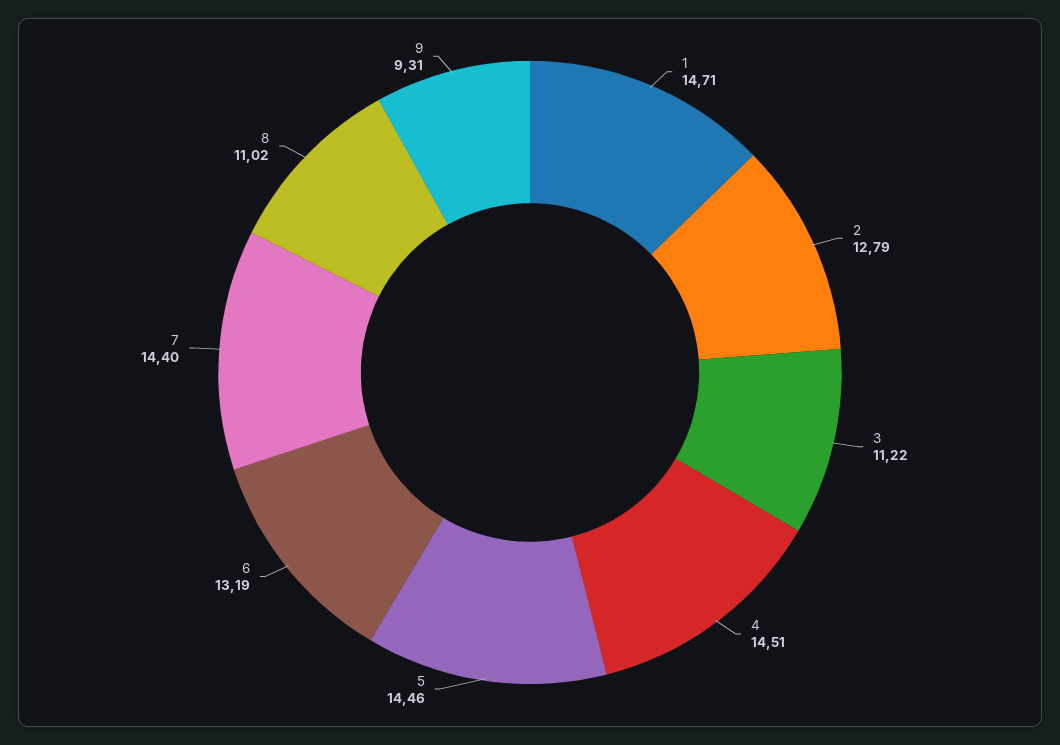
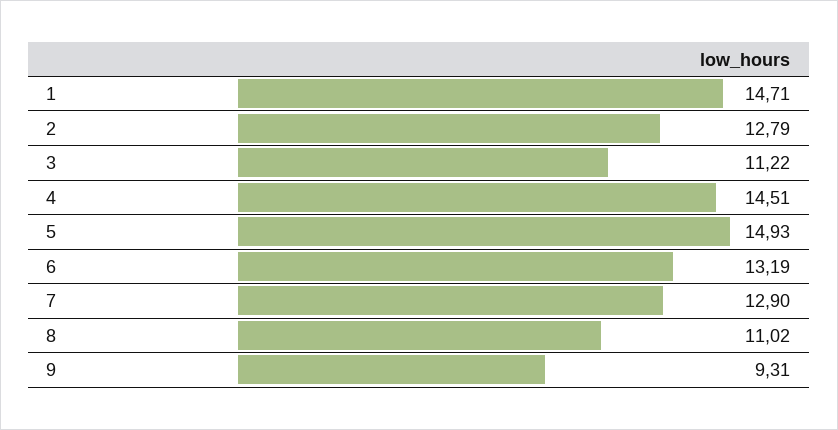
  {
    "1": 14.71,
    "2": 12.79,
    "3": 11.22,
    "4": 14.51,
-   "5": 14.46,
+   "5": 14.93,
    "6": 13.19,
-   "7": 14.4,
+   "7": 12.9,
    "8": 11.02,
    "9": 9.31
  }

